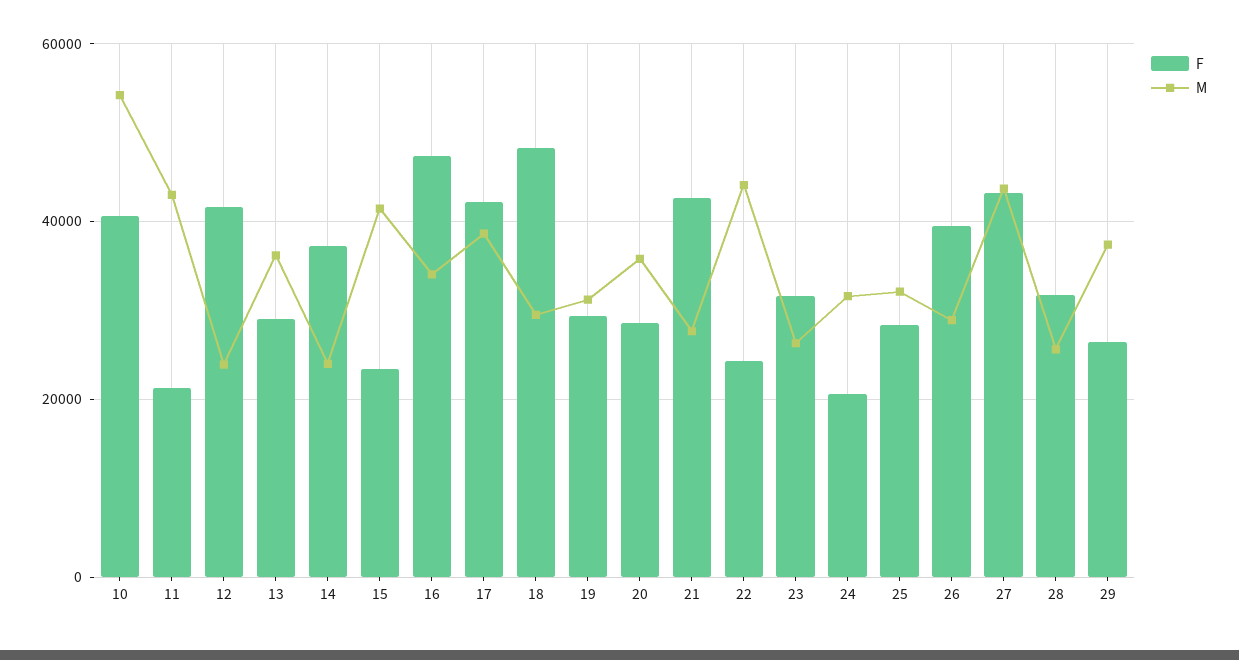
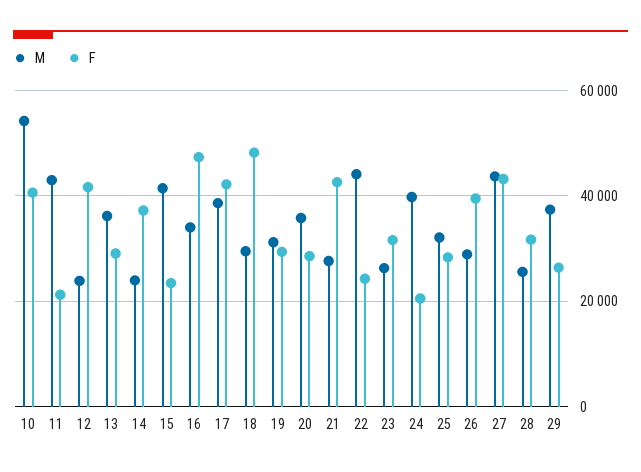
  {
    "F": {
      "10": 40000,
      "11": 22000,
      "12": 42000,
      "13": 30000,
      "14": 38000,
      "15": 24000,
      "16": 48000,
      "17": 42000,
      "18": 48000,
      "19": 30000,
      "20": 28000,
      "21": 42000,
      "22": 24000,
      "23": 32000,
      "24": 20000,
      "25": 28000,
      "26": 40000,
      "27": 44000,
      "28": 32000,
      "29": 26000
    },
    "M": {
      "10": 54000,
      "11": 42000,
      "12": 24000,
      "13": 36000,
      "14": 24000,
      "15": 42000,
      "16": 34000,
      "17": 38000,
      "18": 30000,
      "19": 32000,
      "20": 36000,
      "21": 28000,
      "22": 44000,
      "23": 26000,
-     "24": 32000,
+     "24": 40000,
      "25": 32000,
      "26": 28000,
      "27": 44000,
      "28": 26000,
      "29": 38000
    }
  }

